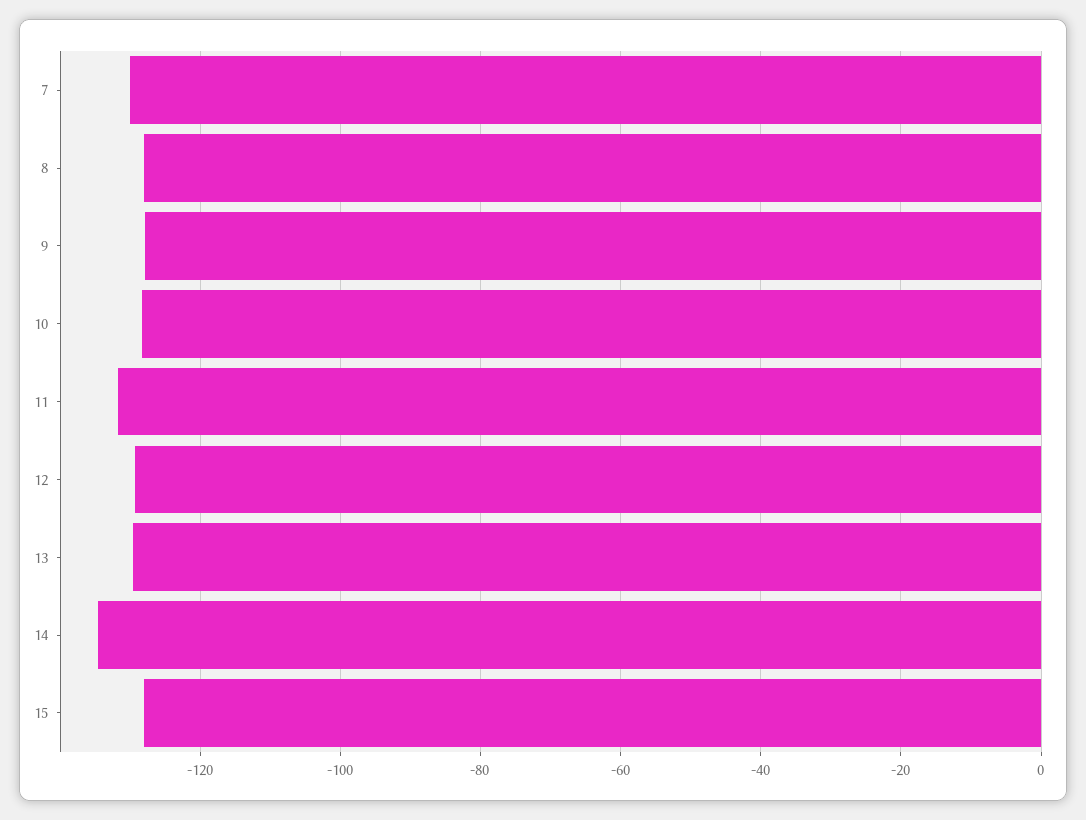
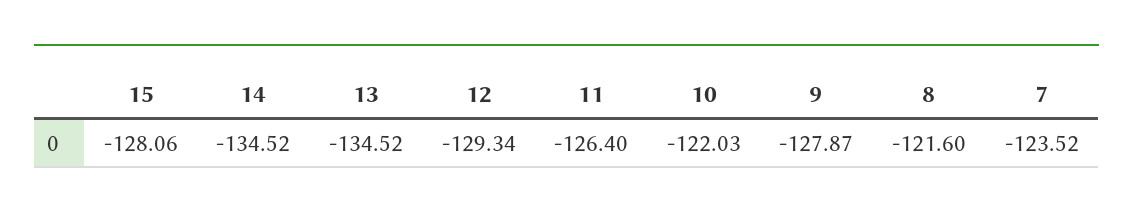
  {
-   "7": -130,
+   "7": -123.52,
-   "8": -128,
+   "8": -121.6,
    "9": -127.87,
-   "10": -128,
+   "10": -122.03,
-   "11": -132,
+   "11": -126.4,
    "12": -129.34,
-   "13": -130,
+   "13": -134.52,
    "14": -134.52,
    "15": -128.06
  }

